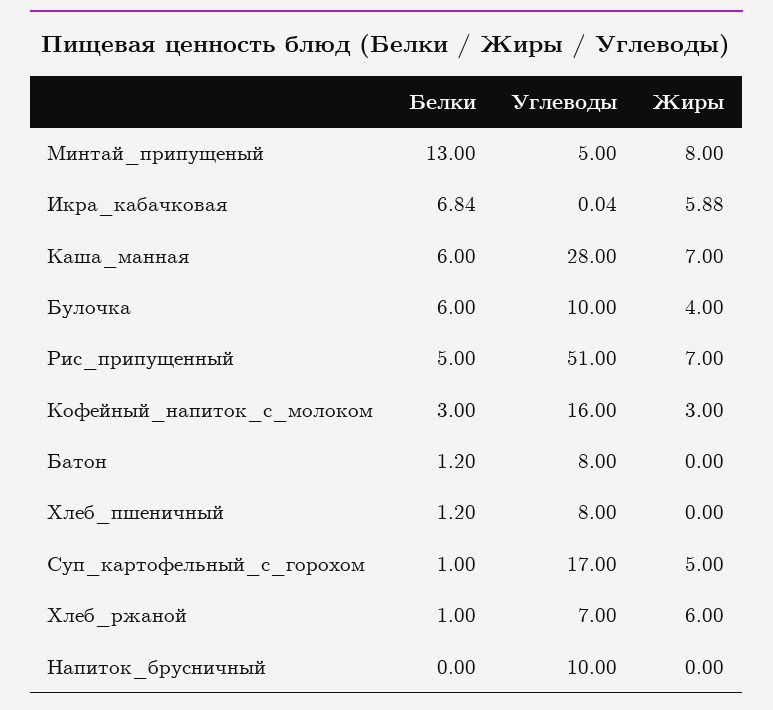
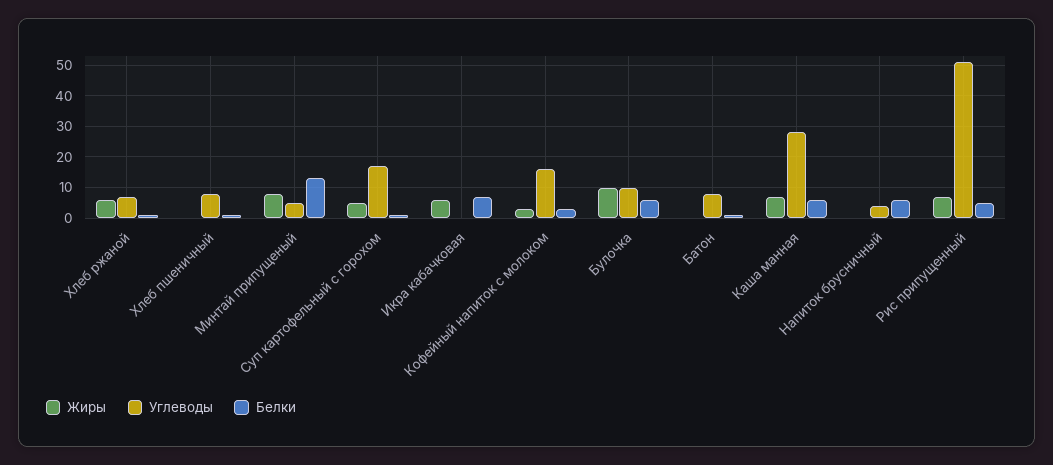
  {
    "Белки": {
      "Минтай_припущеный": 13,
      "Икра_кабачковая": 6.84,
      "Каша_манная": 6,
      "Булочка": 6,
      "Рис_припущенный": 5,
      "Кофейный_напиток_с_молоком": 3,
      "Батон": 1.2,
      "Хлеб_пшеничный": 1.2,
      "Суп_картофельный_с_горохом": 1,
      "Хлеб_ржаной": 1,
-     "Напиток_брусничный": 0
+     "Напиток_брусничный": 6
    },
    "Углеводы": {
      "Минтай_припущеный": 5,
      "Икра_кабачковая": 0.04,
      "Каша_манная": 28,
      "Булочка": 10,
      "Рис_припущенный": 51,
      "Кофейный_напиток_с_молоком": 16,
      "Батон": 8,
      "Хлеб_пшеничный": 8,
      "Суп_картофельный_с_горохом": 17,
      "Хлеб_ржаной": 7,
-     "Напиток_брусничный": 10
+     "Напиток_брусничный": 4
    },
    "Жиры": {
      "Минтай_припущеный": 8,
      "Икра_кабачковая": 5.88,
      "Каша_манная": 7,
-     "Булочка": 4,
+     "Булочка": 10,
      "Рис_припущенный": 7,
      "Кофейный_напиток_с_молоком": 3,
      "Батон": 0,
      "Хлеб_пшеничный": 0,
      "Суп_картофельный_с_горохом": 5,
      "Хлеб_ржаной": 6,
      "Напиток_брусничный": 0
    }
  }

